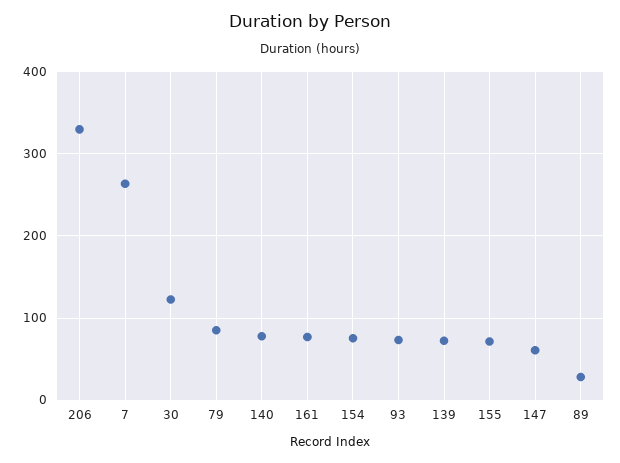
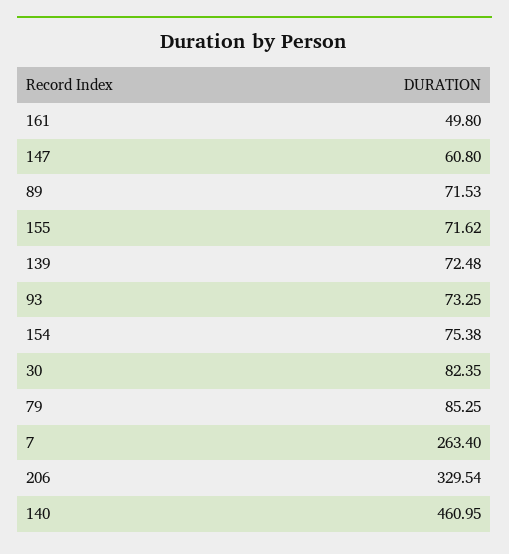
  {
    "206": 329.54,
    "7": 263.4,
-   "30": 120,
+   "30": 82.35,
    "79": 85.25,
-   "140": 80,
+   "140": 460.95,
-   "161": 80,
+   "161": 49.8,
    "154": 75.38,
    "93": 73.25,
    "139": 72.48,
    "155": 71.62,
    "147": 60.8,
-   "89": 30
+   "89": 71.53
  }

